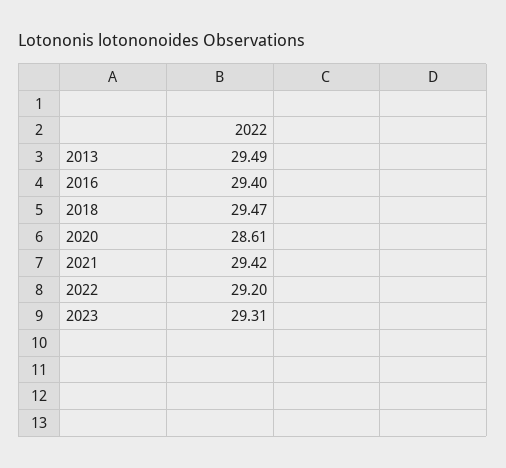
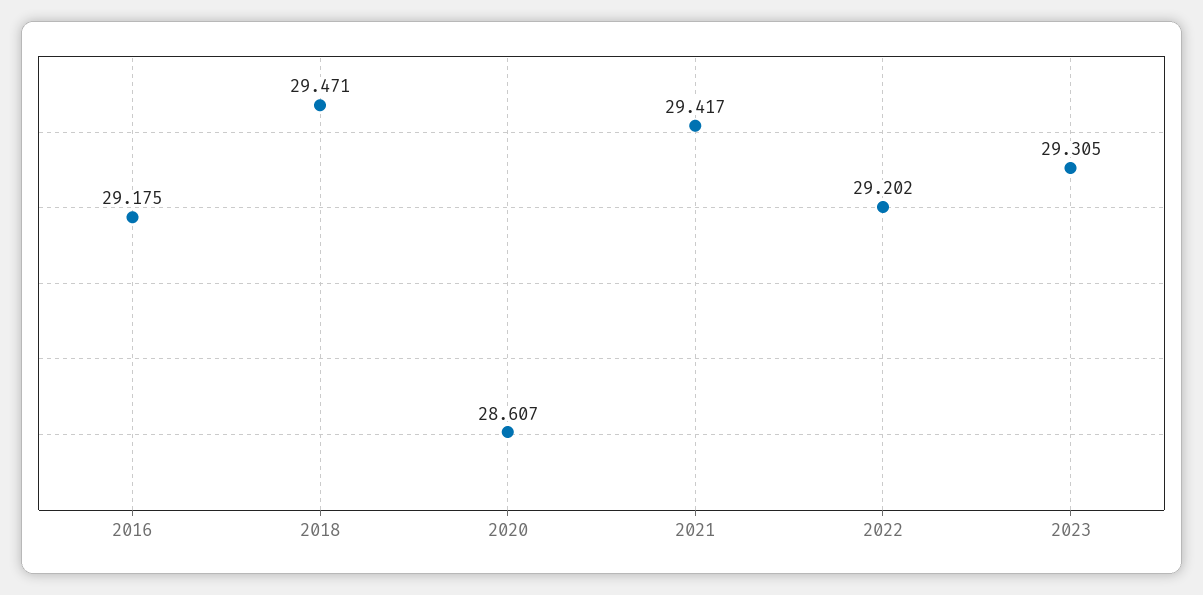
  {
-   "2013": 29.49,
-   "2016": 29.4,
+   "2016": 29.175,
    "2018": 29.471,
    "2020": 28.607,
    "2021": 29.417,
    "2022": 29.202,
    "2023": 29.305
  }

